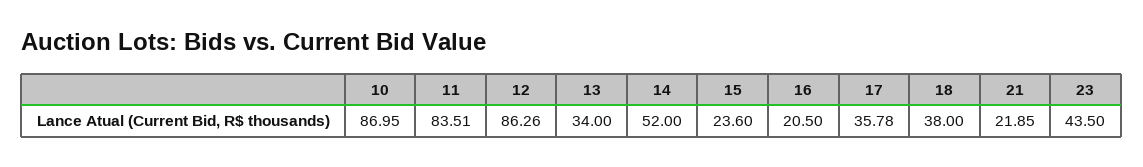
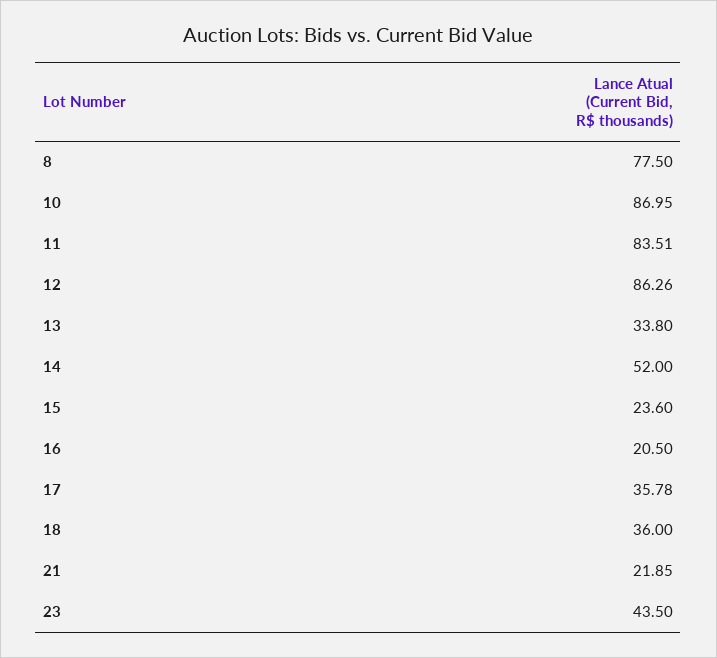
  {
    "10": 86.95,
    "11": 83.51,
    "12": 86.26,
-   "13": 34,
+   "13": 33.8,
    "14": 52,
    "15": 23.6,
    "16": 20.5,
    "17": 35.78,
-   "18": 38,
+   "18": 36,
    "21": 21.85,
-   "23": 43.5
+   "23": 43.5,
+   "8": 77.5
  }

